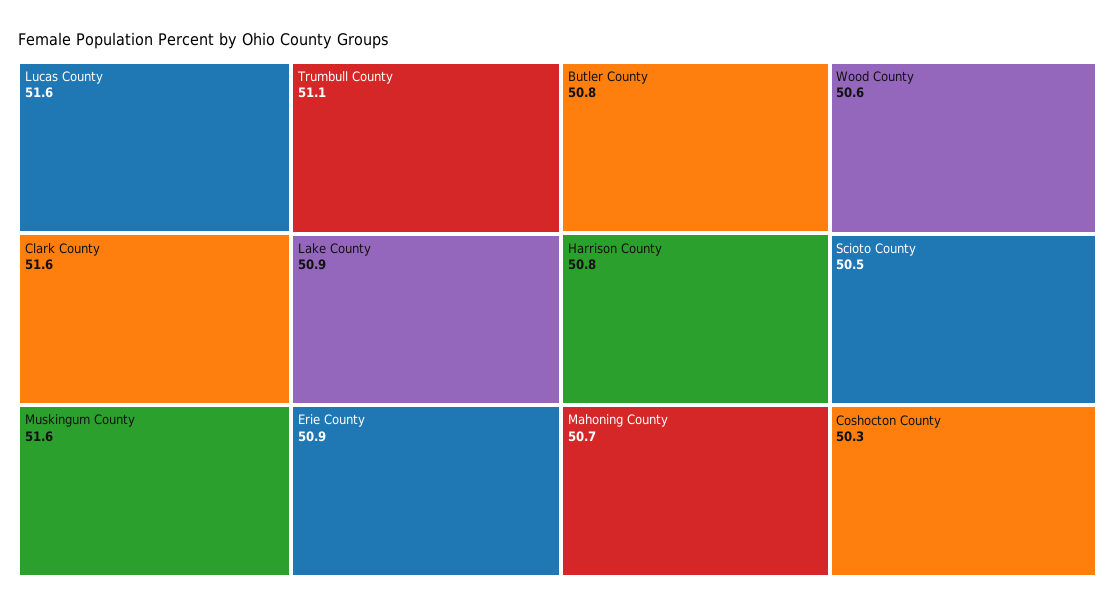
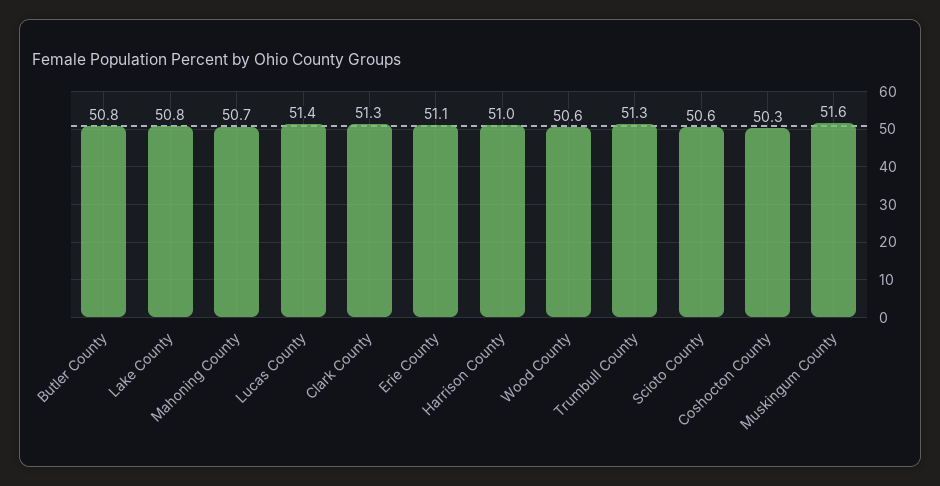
  {
-   "Lucas County": 51.6,
+   "Lucas County": 51.4,
-   "Clark County": 51.6,
+   "Clark County": 51.3,
    "Muskingum County": 51.6,
-   "Trumbull County": 51.1,
+   "Trumbull County": 51.3,
-   "Lake County": 50.9,
+   "Lake County": 50.8,
-   "Erie County": 50.9,
+   "Erie County": 51.1,
    "Butler County": 50.8,
-   "Harrison County": 50.8,
+   "Harrison County": 51,
    "Mahoning County": 50.7,
    "Wood County": 50.6,
-   "Scioto County": 50.5,
+   "Scioto County": 50.6,
    "Coshocton County": 50.3
  }

